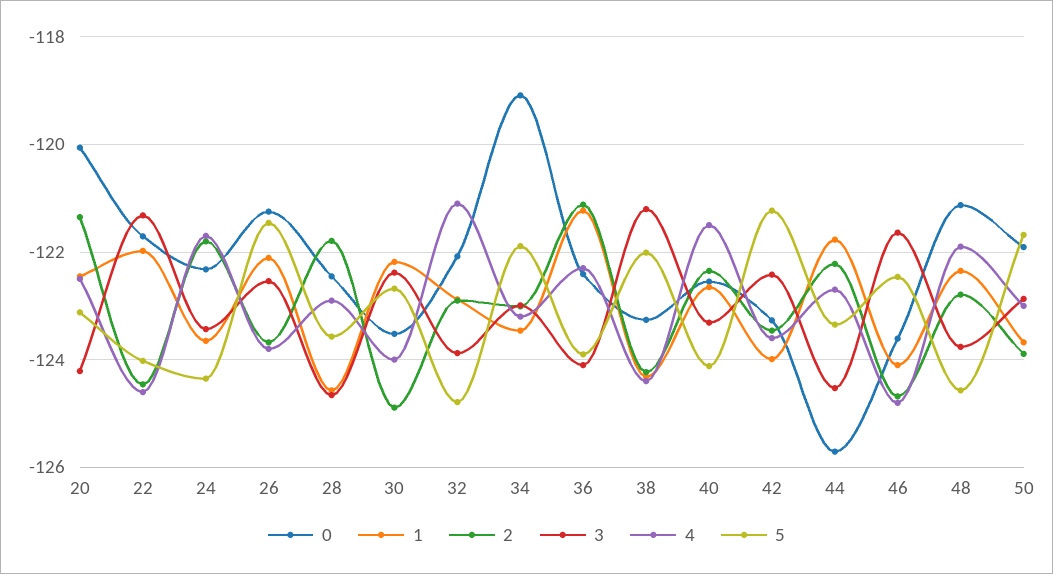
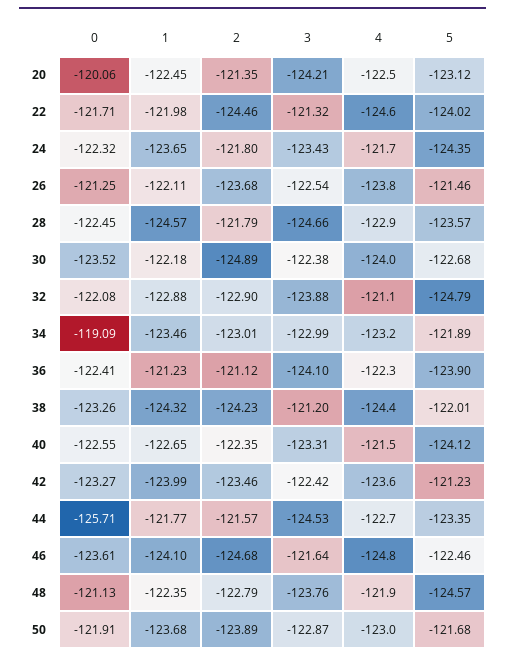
  {
    "0": {
      "20": -120.06,
      "22": -121.71,
      "24": -122.32,
      "26": -121.25,
      "28": -122.45,
      "30": -123.52,
      "32": -122.08,
      "34": -119.09,
      "36": -122.41,
      "38": -123.26,
      "40": -122.55,
      "42": -123.27,
      "44": -125.71,
      "46": -123.61,
      "48": -121.13,
      "50": -121.91
    },
    "1": {
      "20": -122.45,
      "22": -121.98,
      "24": -123.65,
      "26": -122.11,
      "28": -124.57,
      "30": -122.18,
      "32": -122.88,
      "34": -123.46,
      "36": -121.23,
      "38": -124.32,
      "40": -122.65,
      "42": -123.99,
      "44": -121.77,
      "46": -124.1,
      "48": -122.35,
      "50": -123.68
    },
    "2": {
      "20": -121.35,
      "22": -124.46,
      "24": -121.8,
      "26": -123.68,
      "28": -121.79,
      "30": -124.89,
      "32": -122.9,
      "34": -123.01,
      "36": -121.12,
      "38": -124.23,
      "40": -122.35,
      "42": -123.46,
-     "44": -122.2,
+     "44": -121.57,
      "46": -124.68,
      "48": -122.79,
      "50": -123.89
    },
    "3": {
      "20": -124.21,
      "22": -121.32,
      "24": -123.43,
      "26": -122.54,
      "28": -124.66,
      "30": -122.38,
      "32": -123.88,
      "34": -122.99,
      "36": -124.1,
      "38": -121.2,
      "40": -123.31,
      "42": -122.42,
      "44": -124.53,
      "46": -121.64,
      "48": -123.76,
      "50": -122.87
    },
    "4": {
      "20": -122.5,
      "22": -124.6,
      "24": -121.7,
      "26": -123.8,
      "28": -122.9,
      "30": -124,
      "32": -121.1,
      "34": -123.2,
      "36": -122.3,
      "38": -124.4,
      "40": -121.5,
      "42": -123.6,
      "44": -122.7,
      "46": -124.8,
      "48": -121.9,
      "50": -123
    },
    "5": {
      "20": -123.12,
      "22": -124.02,
      "24": -124.35,
      "26": -121.46,
      "28": -123.57,
      "30": -122.68,
      "32": -124.79,
      "34": -121.89,
      "36": -123.9,
      "38": -122.01,
      "40": -124.12,
      "42": -121.23,
      "44": -123.35,
      "46": -122.46,
      "48": -124.57,
      "50": -121.68
    }
  }

